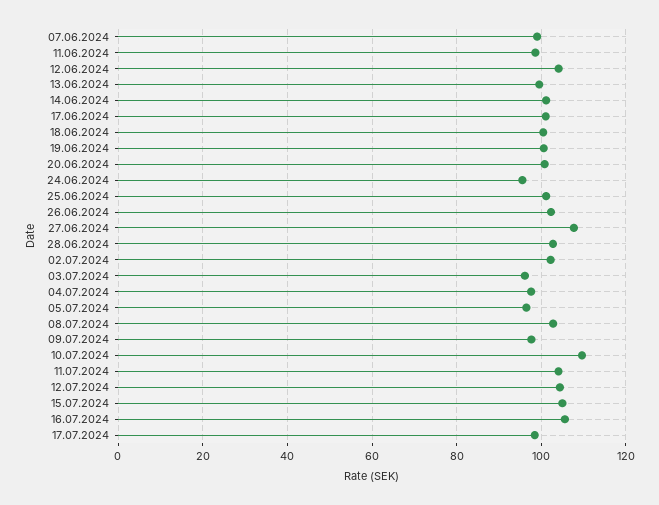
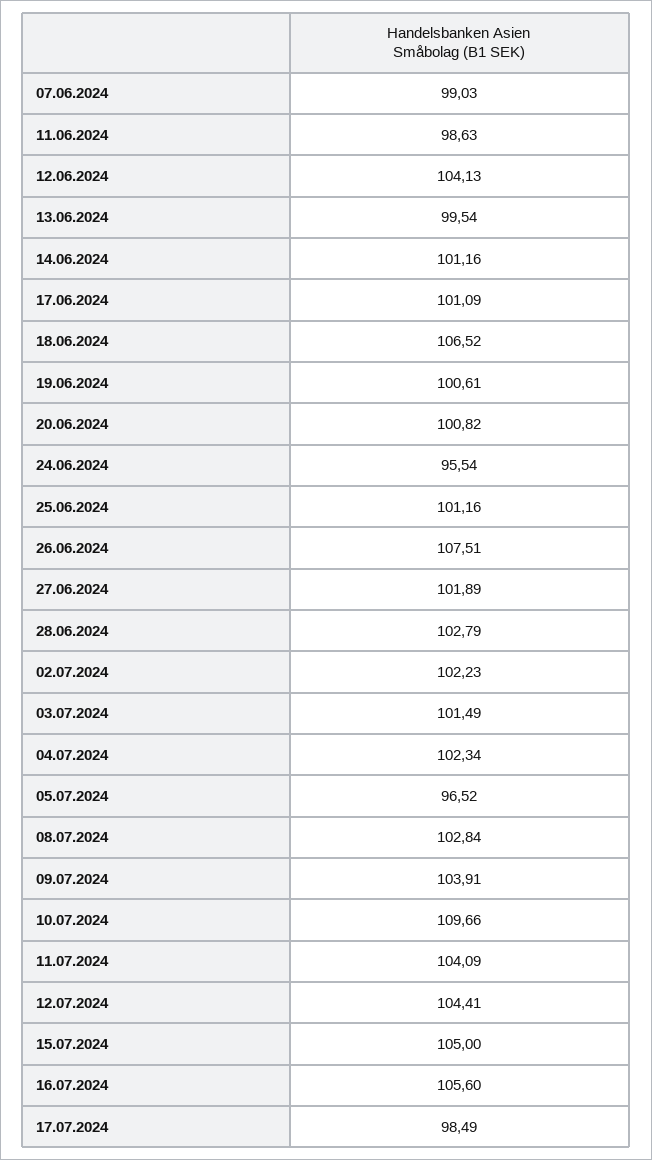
  {
    "07.06.2024": 99.03,
    "11.06.2024": 98.63,
    "12.06.2024": 104.13,
    "13.06.2024": 99.54,
    "14.06.2024": 101.16,
    "17.06.2024": 101.09,
-   "18.06.2024": 100,
+   "18.06.2024": 106.52,
    "19.06.2024": 100.61,
    "20.06.2024": 100.82,
    "24.06.2024": 95.54,
    "25.06.2024": 101.16,
-   "26.06.2024": 102,
+   "26.06.2024": 107.51,
-   "27.06.2024": 108,
+   "27.06.2024": 101.89,
    "28.06.2024": 102.79,
    "02.07.2024": 102.23,
-   "03.07.2024": 96,
+   "03.07.2024": 101.49,
-   "04.07.2024": 98,
+   "04.07.2024": 102.34,
    "05.07.2024": 96.52,
    "08.07.2024": 102.84,
-   "09.07.2024": 98,
+   "09.07.2024": 103.91,
    "10.07.2024": 109.66,
    "11.07.2024": 104.09,
    "12.07.2024": 104.41,
    "15.07.2024": 105,
    "16.07.2024": 105.6,
    "17.07.2024": 98.49
  }

